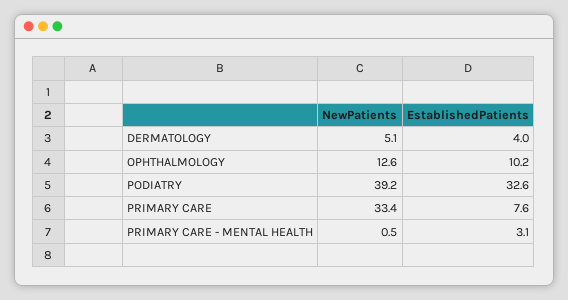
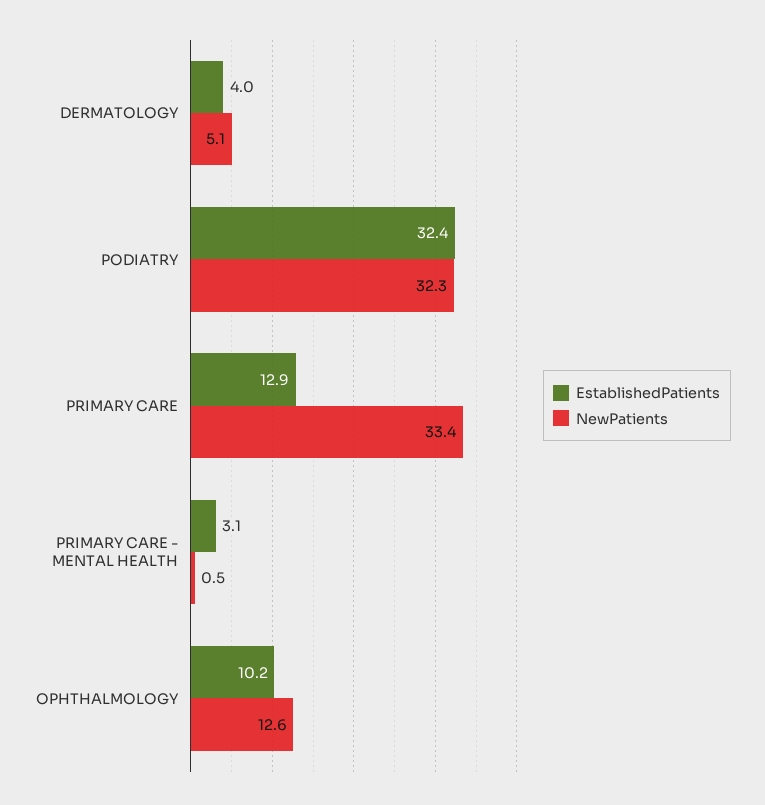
  {
    "NewPatients": {
      "DERMATOLOGY": 5.1,
      "OPHTHALMOLOGY": 12.6,
-     "PODIATRY": 39.2,
+     "PODIATRY": 32.3,
      "PRIMARY CARE": 33.4,
      "PRIMARY CARE - MENTAL HEALTH": 0.5
    },
    "EstablishedPatients": {
      "DERMATOLOGY": 4,
      "OPHTHALMOLOGY": 10.2,
-     "PODIATRY": 32.6,
+     "PODIATRY": 32.4,
-     "PRIMARY CARE": 7.6,
+     "PRIMARY CARE": 12.9,
      "PRIMARY CARE - MENTAL HEALTH": 3.1
    }
  }

